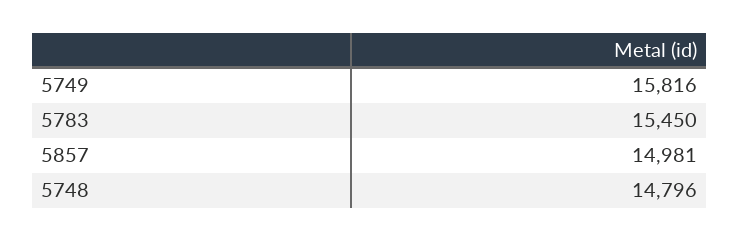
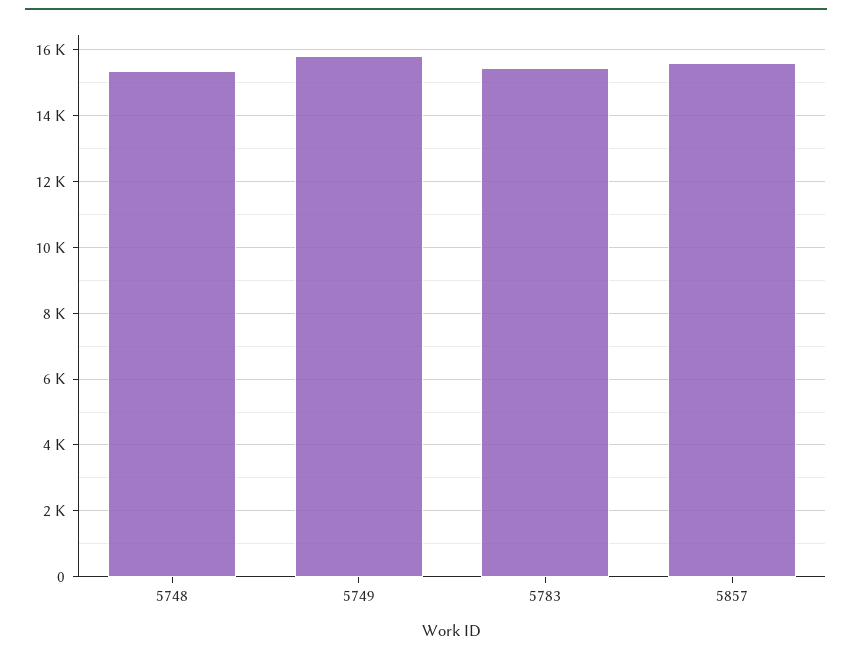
  {
    "5749": 15816,
    "5783": 15450,
-   "5857": 14981,
+   "5857": 15600,
-   "5748": 14796
+   "5748": 15400
  }

